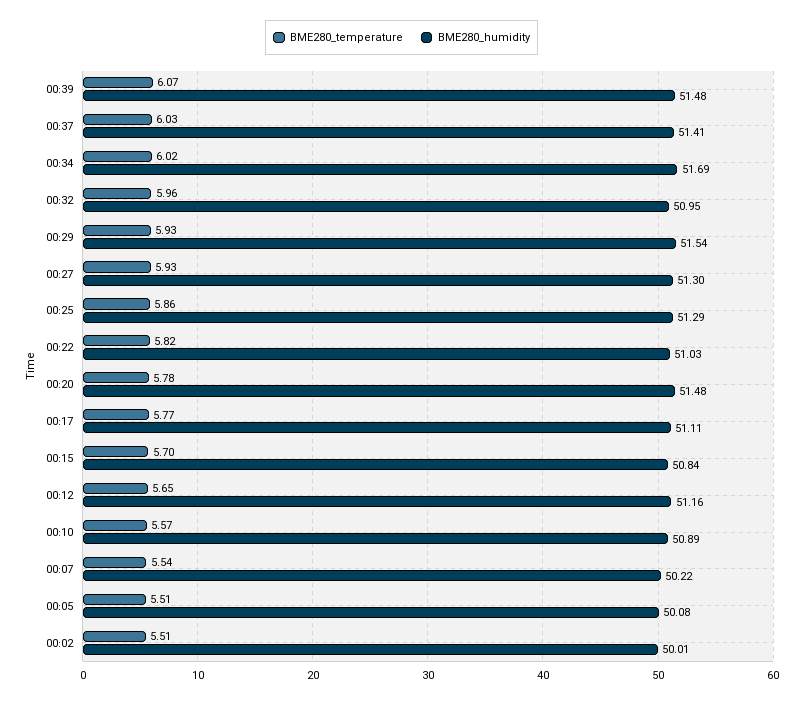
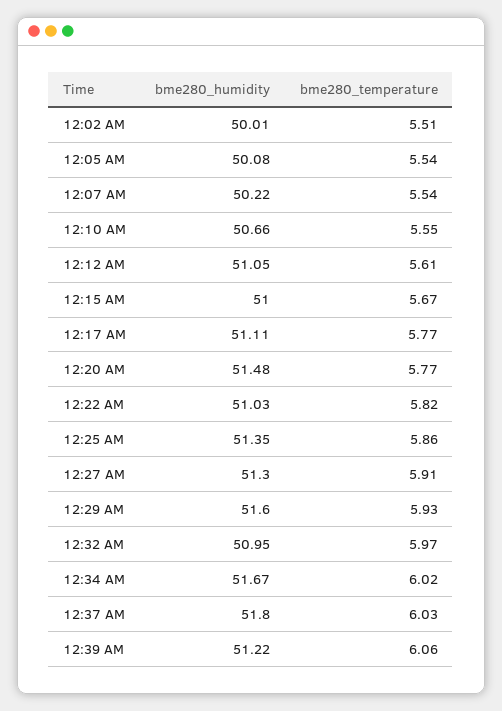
  {
    "BME280_temperature": {
-     "00:39": 6.07,
+     "00:39": 6.06,
      "00:37": 6.03,
      "00:34": 6.02,
-     "00:32": 5.96,
+     "00:32": 5.97,
      "00:29": 5.93,
-     "00:27": 5.93,
+     "00:27": 5.91,
      "00:25": 5.86,
      "00:22": 5.82,
-     "00:20": 5.78,
+     "00:20": 5.77,
      "00:17": 5.77,
-     "00:15": 5.7,
+     "00:15": 5.67,
-     "00:12": 5.65,
+     "00:12": 5.61,
-     "00:10": 5.57,
+     "00:10": 5.55,
      "00:07": 5.54,
-     "00:05": 5.51,
+     "00:05": 5.54,
      "00:02": 5.51
    },
    "BME280_humidity": {
-     "00:39": 51.48,
+     "00:39": 51.22,
-     "00:37": 51.41,
+     "00:37": 51.8,
-     "00:34": 51.69,
+     "00:34": 51.67,
      "00:32": 50.95,
-     "00:29": 51.54,
+     "00:29": 51.6,
      "00:27": 51.3,
-     "00:25": 51.29,
+     "00:25": 51.35,
      "00:22": 51.03,
      "00:20": 51.48,
      "00:17": 51.11,
-     "00:15": 50.84,
+     "00:15": 51,
-     "00:12": 51.16,
+     "00:12": 51.05,
-     "00:10": 50.89,
+     "00:10": 50.66,
      "00:07": 50.22,
      "00:05": 50.08,
      "00:02": 50.01
    }
  }

